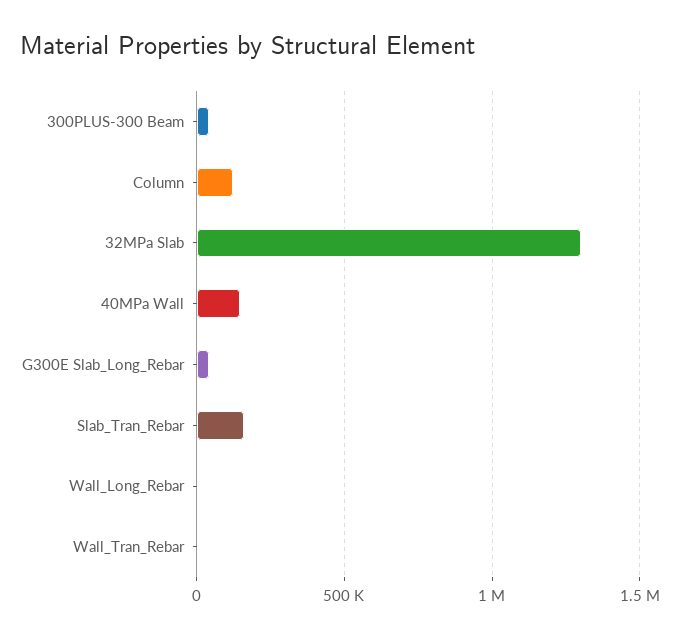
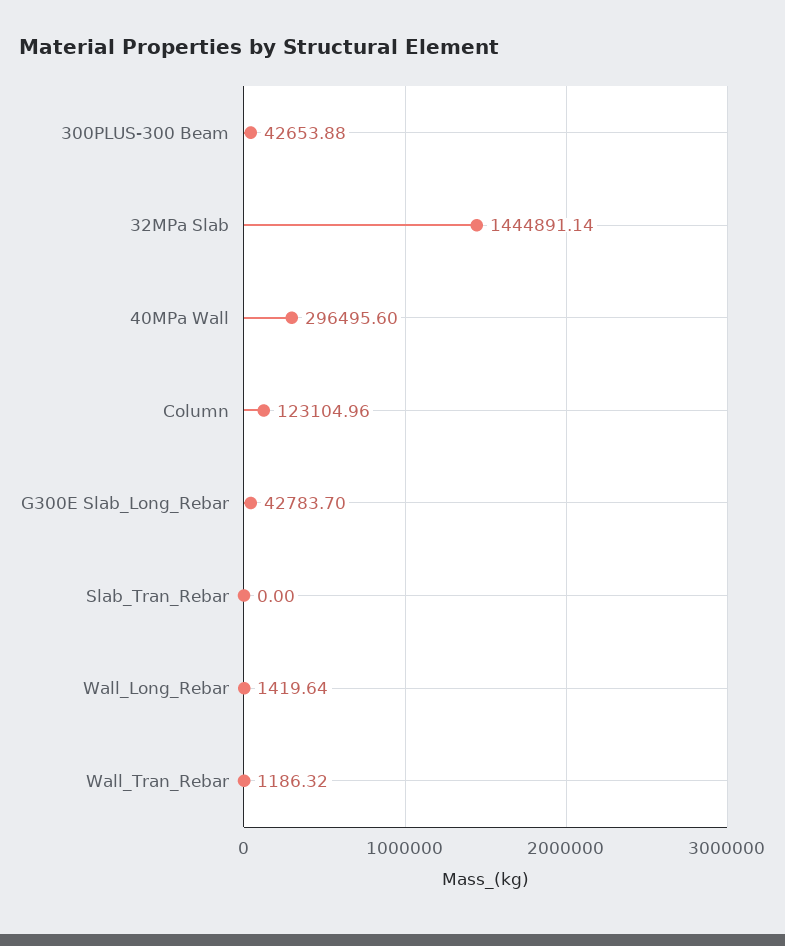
  {
    "300PLUS-300 Beam": 42653.88,
    "Column": 123104.96,
-   "32MPa Slab": 1300000,
+   "32MPa Slab": 1444891.14,
-   "40MPa Wall": 150000,
+   "40MPa Wall": 296495.6,
    "G300E Slab_Long_Rebar": 42783.7,
-   "Slab_Tran_Rebar": 150000,
+   "Slab_Tran_Rebar": 0,
    "Wall_Long_Rebar": 1419.64,
    "Wall_Tran_Rebar": 1186.32
  }

